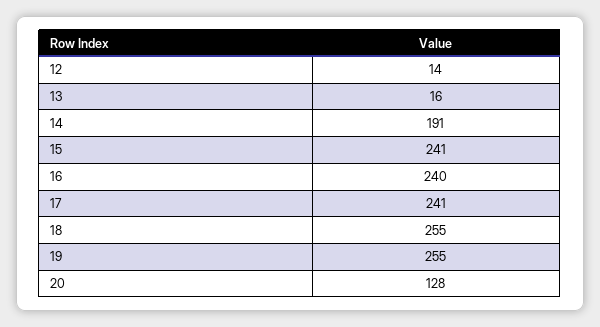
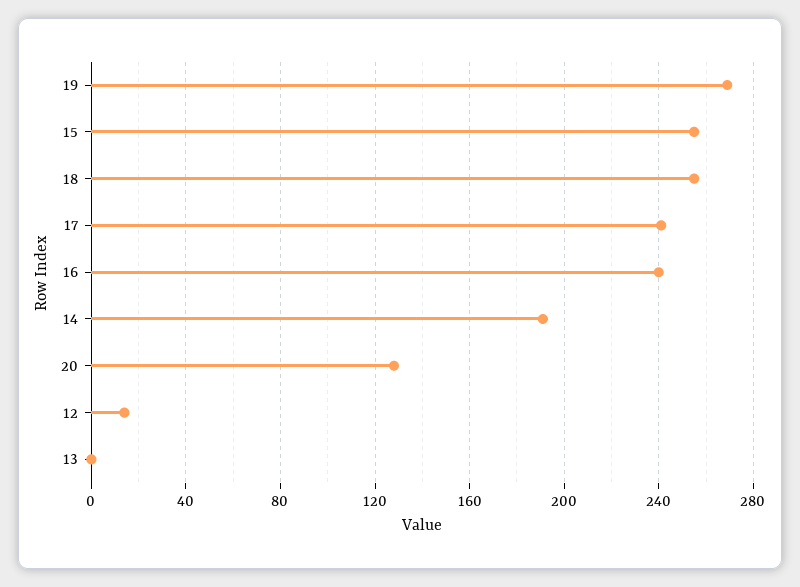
  {
    "12": 14,
-   "13": 16,
+   "13": 0,
    "14": 191,
-   "15": 241,
+   "15": 255,
    "16": 240,
    "17": 241,
    "18": 255,
-   "19": 255,
+   "19": 270,
    "20": 128
  }

